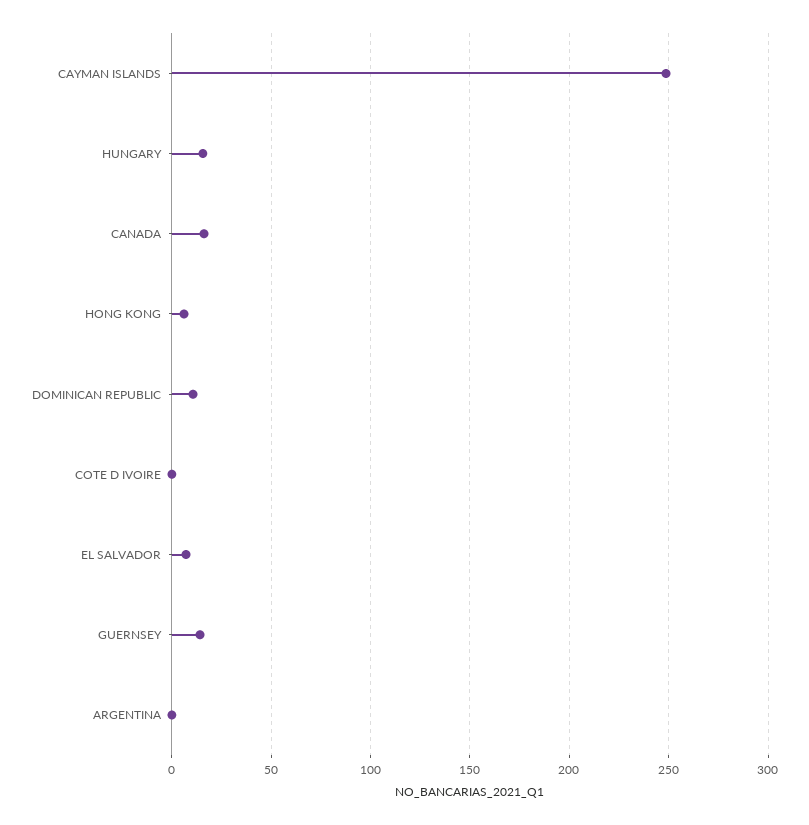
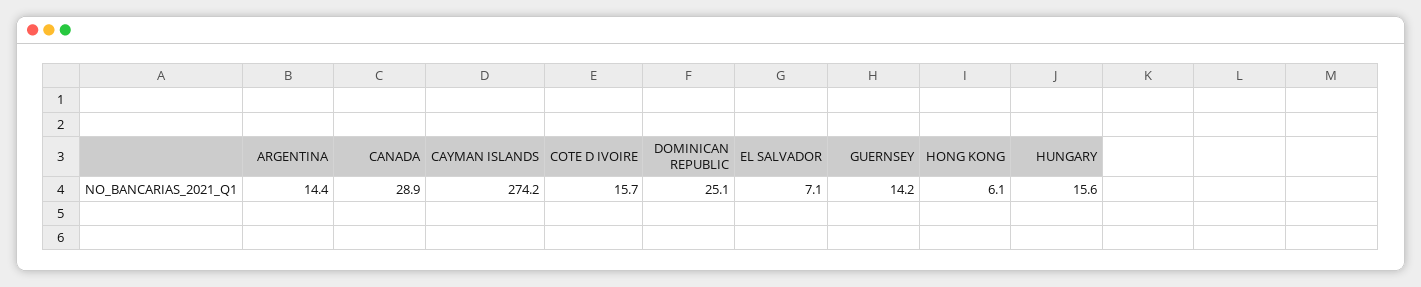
  {
-   "CAYMAN ISLANDS": 250,
+   "CAYMAN ISLANDS": 274.2,
    "HUNGARY": 15.6,
-   "CANADA": 15,
+   "CANADA": 28.9,
    "HONG KONG": 6.1,
-   "DOMINICAN REPUBLIC": 10,
+   "DOMINICAN REPUBLIC": 25.1,
-   "COTE D IVOIRE": 0,
+   "COTE D IVOIRE": 15.7,
    "EL SALVADOR": 7.1,
    "GUERNSEY": 14.2,
-   "ARGENTINA": 0
+   "ARGENTINA": 14.4
  }

